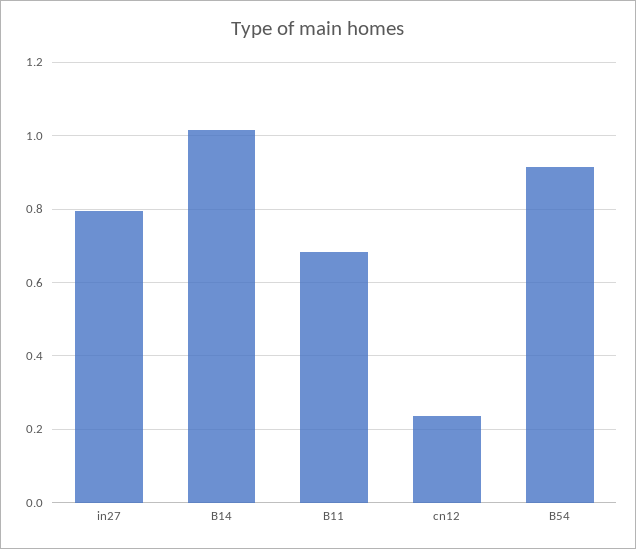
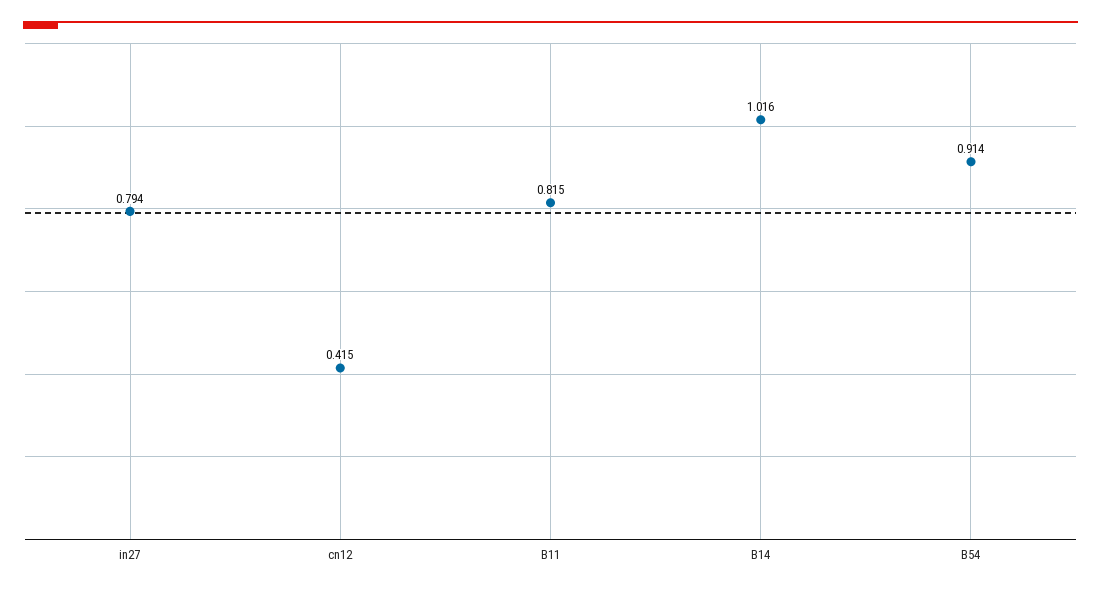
  {
    "in27": 0.794,
    "B14": 1.016,
-   "B11": 0.68,
+   "B11": 0.815,
-   "cn12": 0.24,
+   "cn12": 0.415,
    "B54": 0.914
  }

